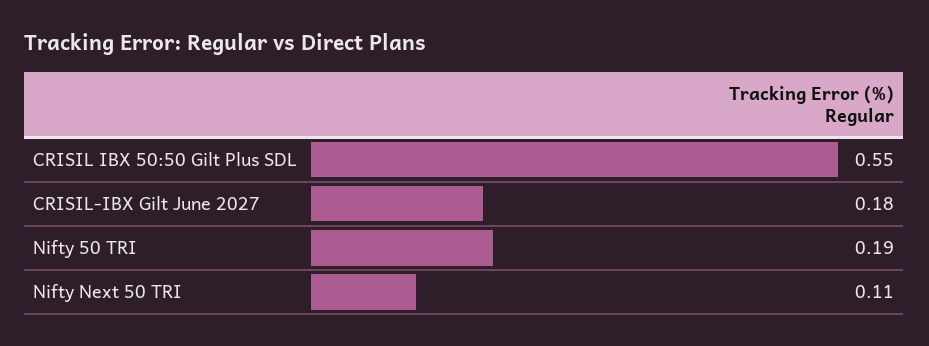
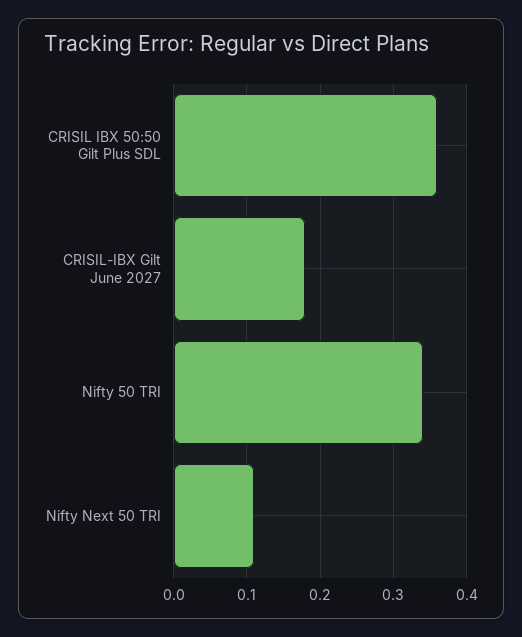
  {
-   "CRISIL IBX 50:50 Gilt Plus SDL": 0.55,
+   "CRISIL IBX 50:50 Gilt Plus SDL": 0.36,
    "CRISIL-IBX Gilt June 2027": 0.18,
-   "Nifty 50 TRI": 0.19,
+   "Nifty 50 TRI": 0.34,
    "Nifty Next 50 TRI": 0.11
  }

